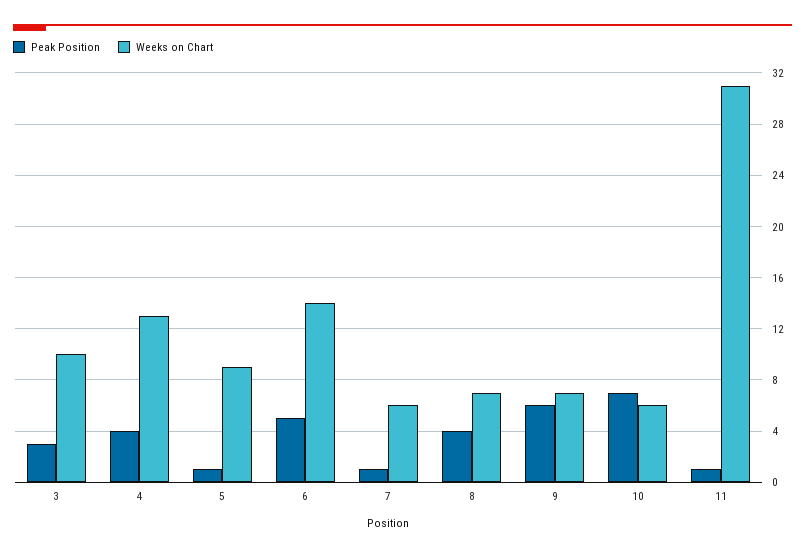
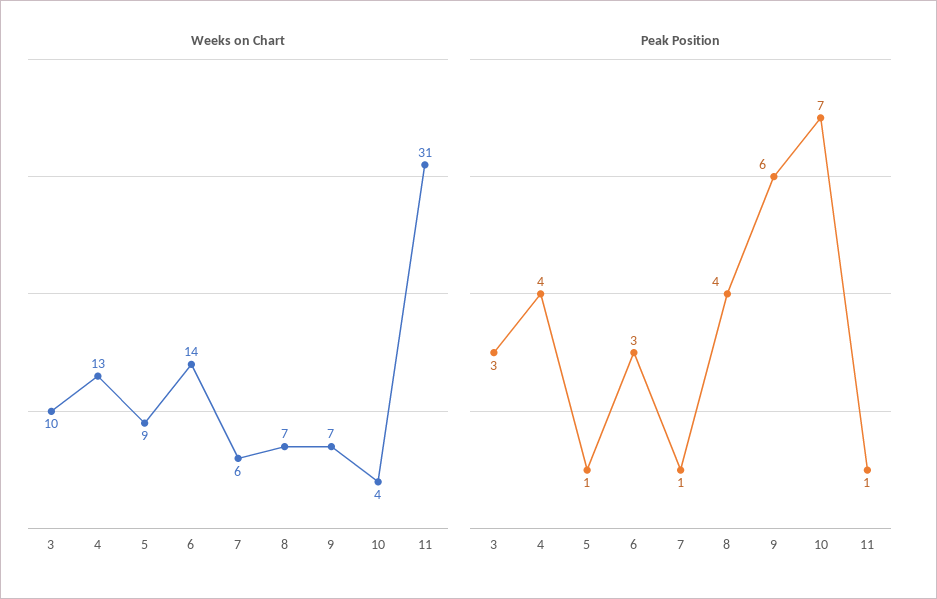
  {
    "Peak Position": {
      "3": 3,
      "4": 4,
      "5": 1,
-     "6": 5,
+     "6": 3,
      "7": 1,
      "8": 4,
      "9": 6,
      "10": 7,
      "11": 1
    },
    "Weeks on Chart": {
      "3": 10,
      "4": 13,
      "5": 9,
      "6": 14,
      "7": 6,
      "8": 7,
      "9": 7,
-     "10": 6,
+     "10": 4,
      "11": 31
    }
  }

